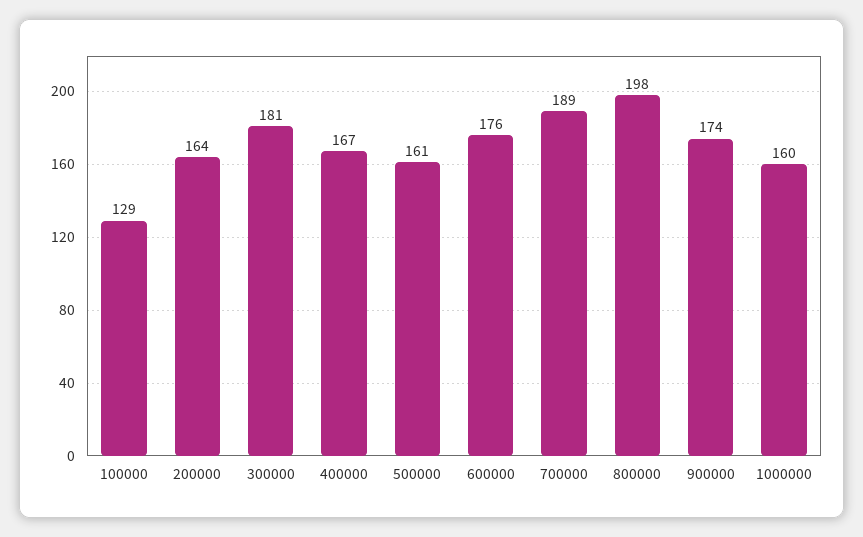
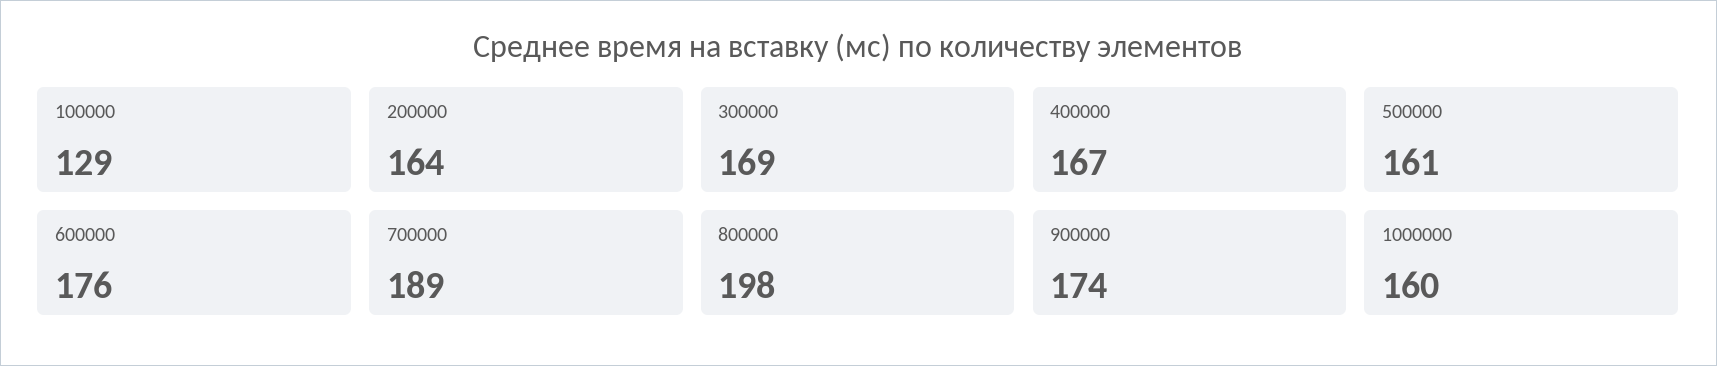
  {
    "100000": 129,
    "200000": 164,
-   "300000": 181,
+   "300000": 169,
    "400000": 167,
    "500000": 161,
    "600000": 176,
    "700000": 189,
    "800000": 198,
    "900000": 174,
    "1000000": 160
  }

